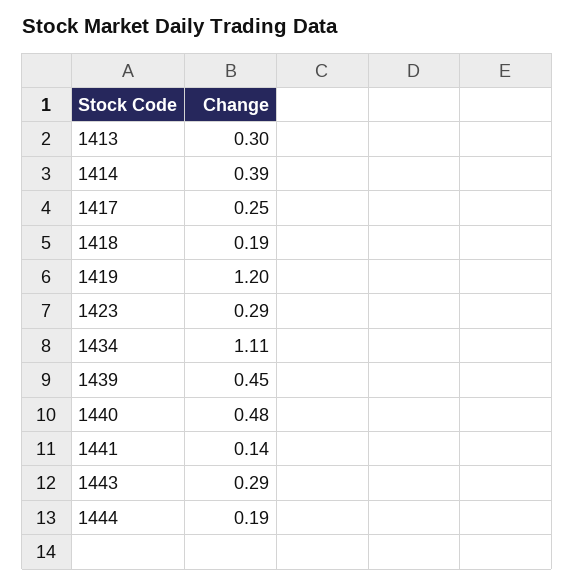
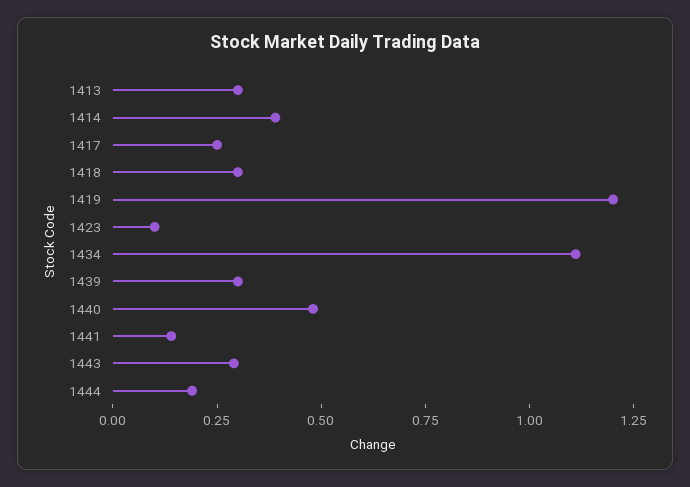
  {
    "1413": 0.3,
    "1414": 0.39,
    "1417": 0.25,
-   "1418": 0.19,
+   "1418": 0.3,
    "1419": 1.2,
-   "1423": 0.29,
+   "1423": 0.1,
    "1434": 1.11,
-   "1439": 0.45,
+   "1439": 0.3,
    "1440": 0.48,
    "1441": 0.14,
    "1443": 0.29,
    "1444": 0.19
  }

